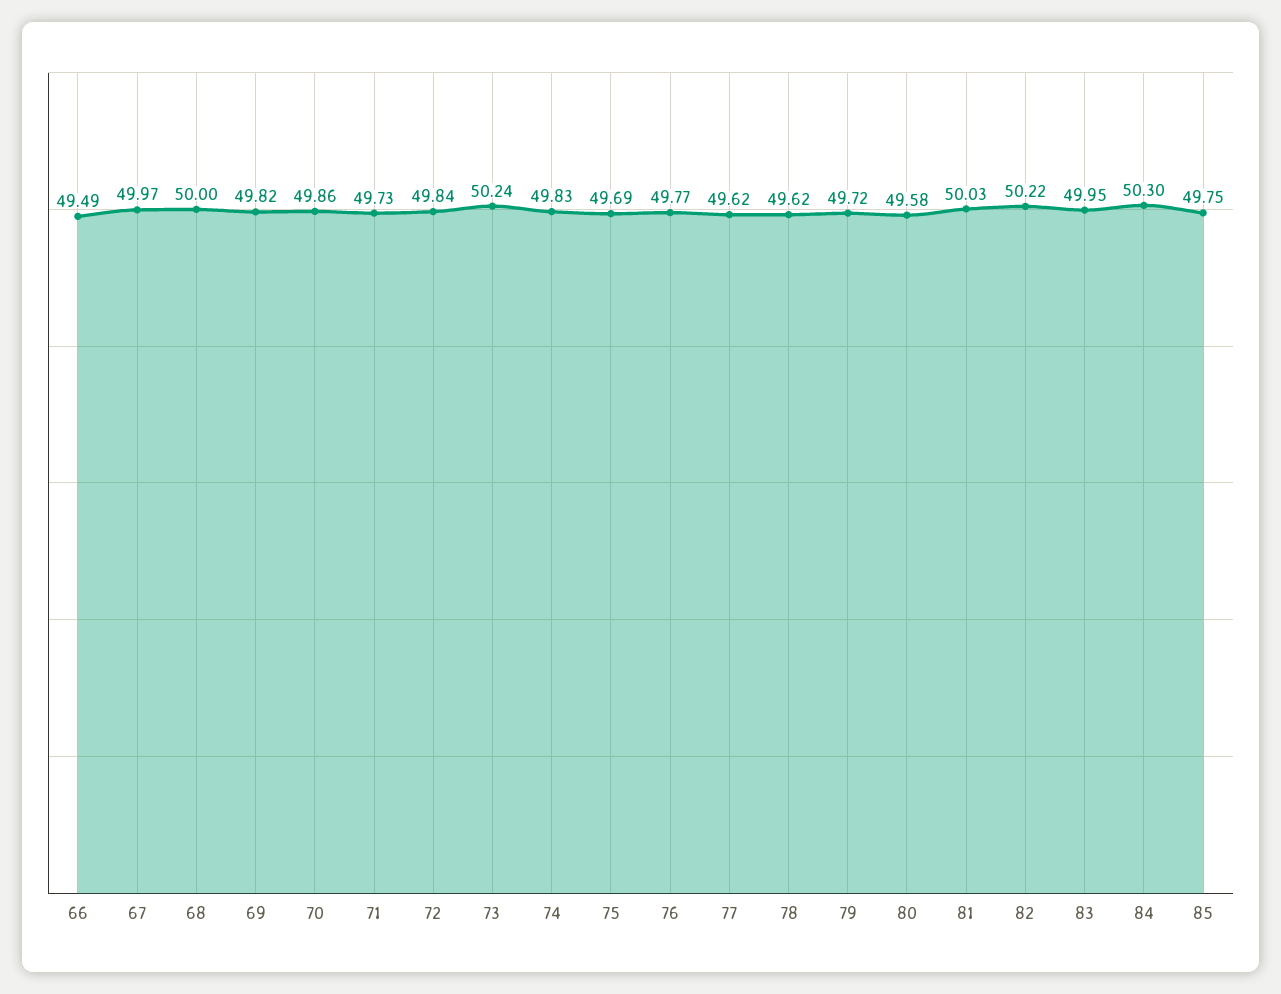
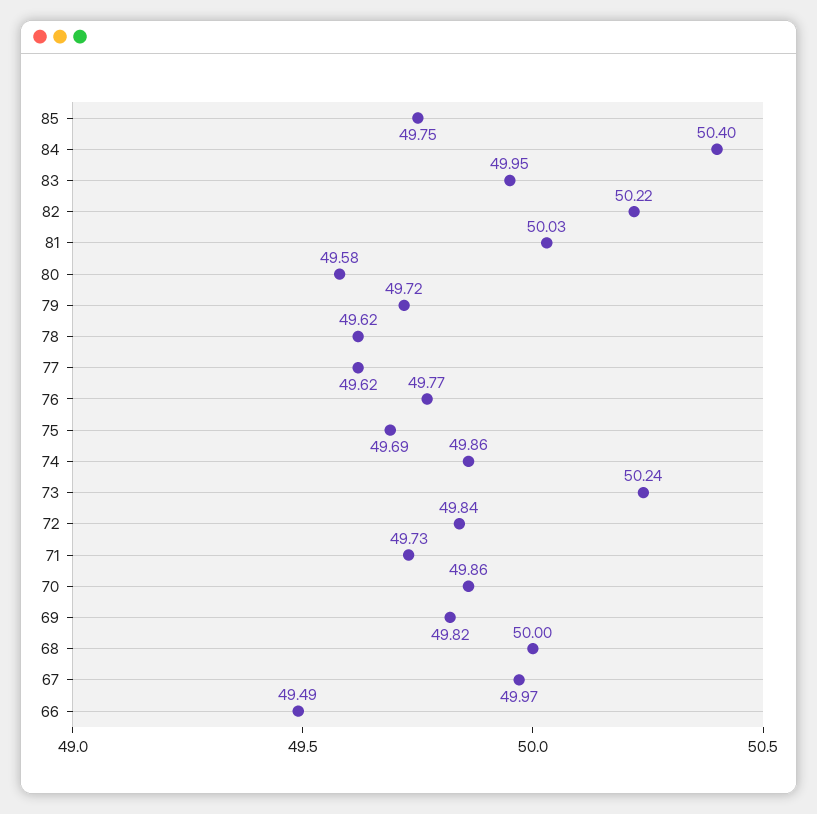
  {
    "66": 49.49,
    "67": 49.97,
    "68": 50,
    "69": 49.82,
    "70": 49.86,
    "71": 49.73,
    "72": 49.84,
    "73": 50.24,
-   "74": 49.83,
+   "74": 49.86,
    "75": 49.69,
    "76": 49.77,
    "77": 49.62,
    "78": 49.62,
    "79": 49.72,
    "80": 49.58,
    "81": 50.03,
    "82": 50.22,
    "83": 49.95,
-   "84": 50.3,
+   "84": 50.4,
    "85": 49.75
  }

